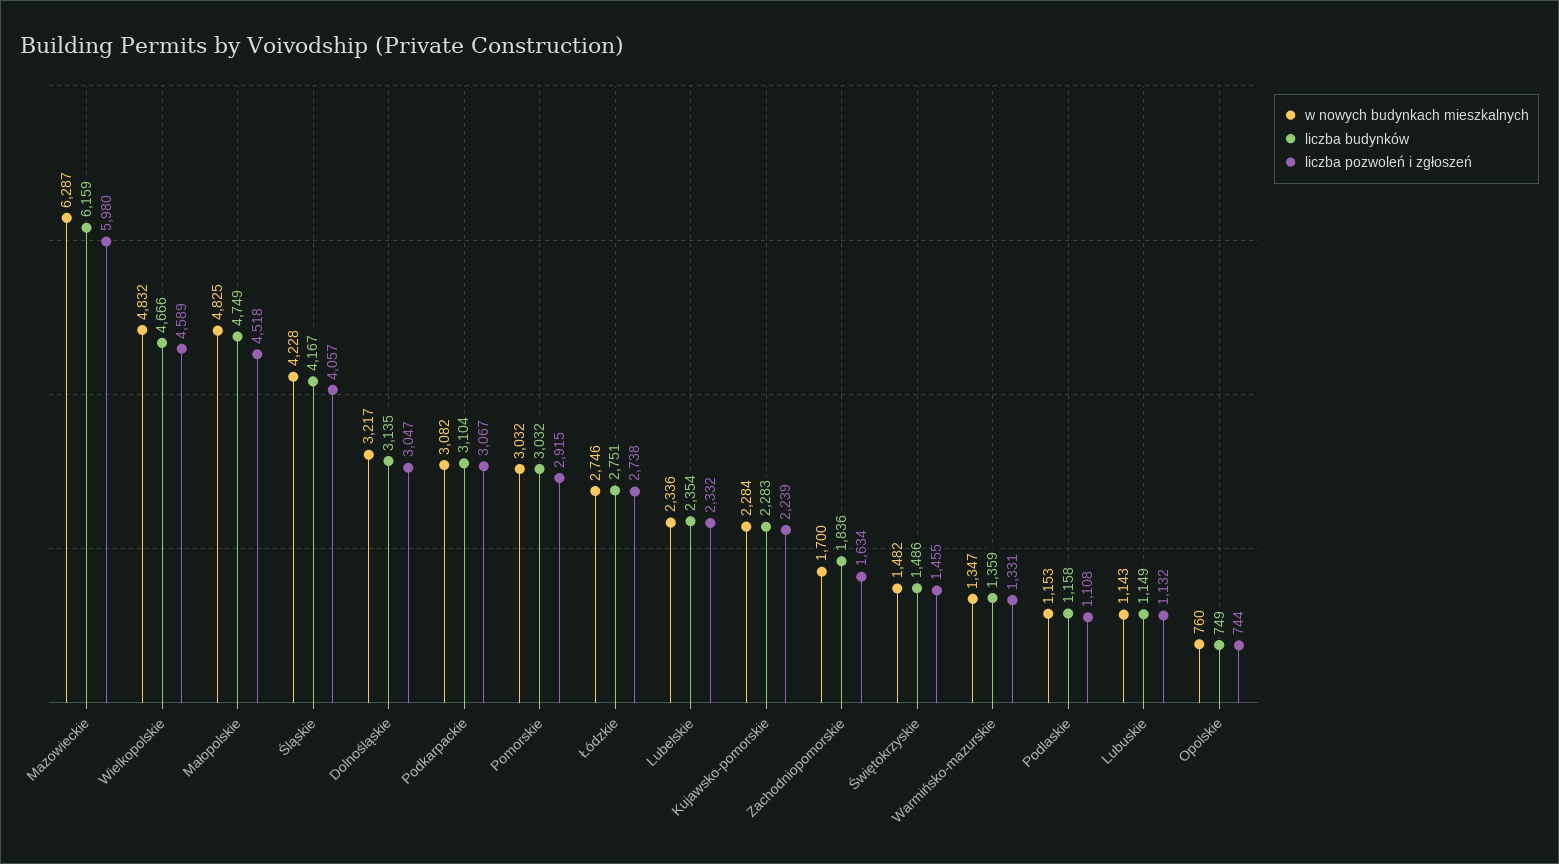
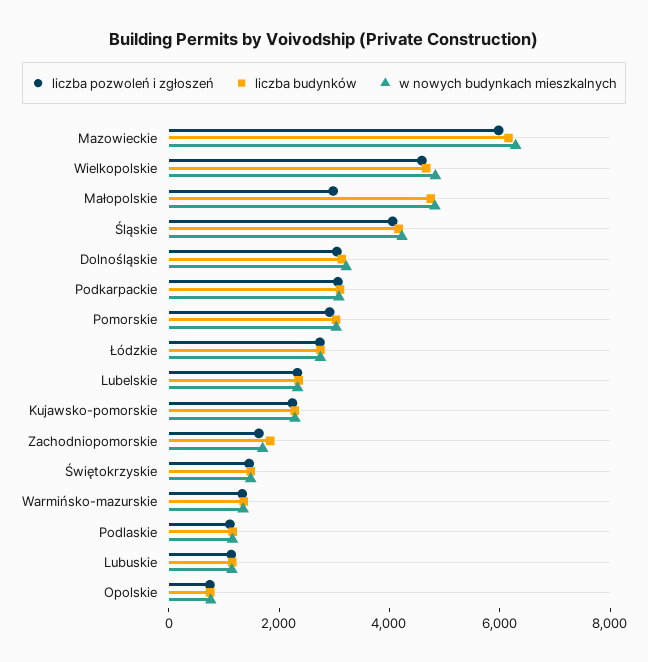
  {
    "w nowych budynkach mieszkalnych": {
      "Mazowieckie": 6287,
      "Wielkopolskie": 4832,
      "Małopolskie": 4825,
      "Śląskie": 4228,
      "Dolnośląskie": 3217,
      "Podkarpackie": 3082,
      "Pomorskie": 3032,
      "Łódzkie": 2746,
      "Lubelskie": 2336,
      "Kujawsko-pomorskie": 2284,
      "Zachodniopomorskie": 1700,
      "Świętokrzyskie": 1482,
      "Warmińsko-mazurskie": 1347,
      "Podlaskie": 1153,
      "Lubuskie": 1143,
      "Opolskie": 760
    },
    "liczba budynków": {
      "Mazowieckie": 6159,
      "Wielkopolskie": 4666,
      "Małopolskie": 4749,
      "Śląskie": 4167,
      "Dolnośląskie": 3135,
      "Podkarpackie": 3104,
      "Pomorskie": 3032,
      "Łódzkie": 2751,
      "Lubelskie": 2354,
      "Kujawsko-pomorskie": 2283,
      "Zachodniopomorskie": 1836,
      "Świętokrzyskie": 1486,
      "Warmińsko-mazurskie": 1359,
      "Podlaskie": 1158,
      "Lubuskie": 1149,
      "Opolskie": 749
    },
    "liczba pozwoleń i zgłoszeń": {
      "Mazowieckie": 5980,
      "Wielkopolskie": 4589,
-     "Małopolskie": 4518,
+     "Małopolskie": 3000,
      "Śląskie": 4057,
      "Dolnośląskie": 3047,
      "Podkarpackie": 3067,
      "Pomorskie": 2915,
      "Łódzkie": 2738,
      "Lubelskie": 2332,
      "Kujawsko-pomorskie": 2239,
      "Zachodniopomorskie": 1634,
      "Świętokrzyskie": 1455,
      "Warmińsko-mazurskie": 1331,
      "Podlaskie": 1108,
      "Lubuskie": 1132,
      "Opolskie": 744
    }
  }

